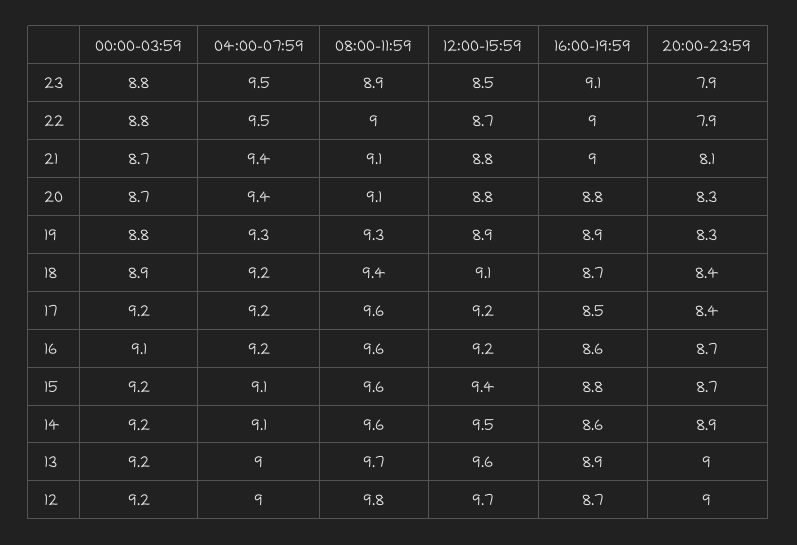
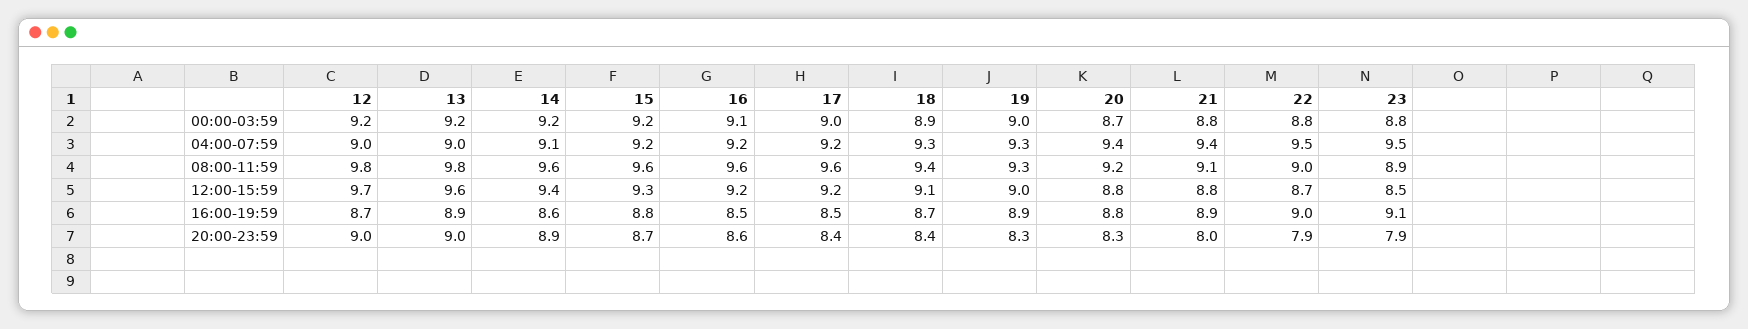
  {
    "00:00-03:59": {
      "23": 8.8,
      "22": 8.8,
-     "21": 8.7,
+     "21": 8.8,
      "20": 8.7,
-     "19": 8.8,
+     "19": 9,
      "18": 8.9,
-     "17": 9.2,
+     "17": 9,
      "16": 9.1,
      "15": 9.2,
      "14": 9.2,
      "13": 9.2,
      "12": 9.2
    },
    "04:00-07:59": {
      "23": 9.5,
      "22": 9.5,
      "21": 9.4,
      "20": 9.4,
      "19": 9.3,
-     "18": 9.2,
+     "18": 9.3,
      "17": 9.2,
      "16": 9.2,
-     "15": 9.1,
+     "15": 9.2,
      "14": 9.1,
      "13": 9,
      "12": 9
    },
    "08:00-11:59": {
      "23": 8.9,
      "22": 9,
      "21": 9.1,
-     "20": 9.1,
+     "20": 9.2,
      "19": 9.3,
      "18": 9.4,
      "17": 9.6,
      "16": 9.6,
      "15": 9.6,
      "14": 9.6,
-     "13": 9.7,
+     "13": 9.8,
      "12": 9.8
    },
    "12:00-15:59": {
      "23": 8.5,
      "22": 8.7,
      "21": 8.8,
      "20": 8.8,
-     "19": 8.9,
+     "19": 9,
      "18": 9.1,
      "17": 9.2,
      "16": 9.2,
-     "15": 9.4,
+     "15": 9.3,
-     "14": 9.5,
+     "14": 9.4,
      "13": 9.6,
      "12": 9.7
    },
    "16:00-19:59": {
      "23": 9.1,
      "22": 9,
-     "21": 9,
+     "21": 8.9,
      "20": 8.8,
      "19": 8.9,
      "18": 8.7,
      "17": 8.5,
-     "16": 8.6,
+     "16": 8.5,
      "15": 8.8,
      "14": 8.6,
      "13": 8.9,
      "12": 8.7
    },
    "20:00-23:59": {
      "23": 7.9,
      "22": 7.9,
-     "21": 8.1,
+     "21": 8,
      "20": 8.3,
      "19": 8.3,
      "18": 8.4,
      "17": 8.4,
-     "16": 8.7,
+     "16": 8.6,
      "15": 8.7,
      "14": 8.9,
      "13": 9,
      "12": 9
    }
  }

